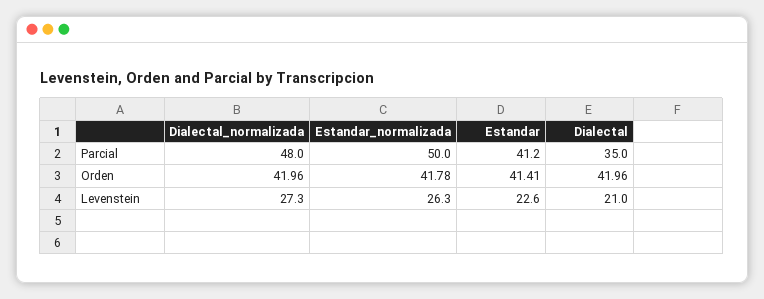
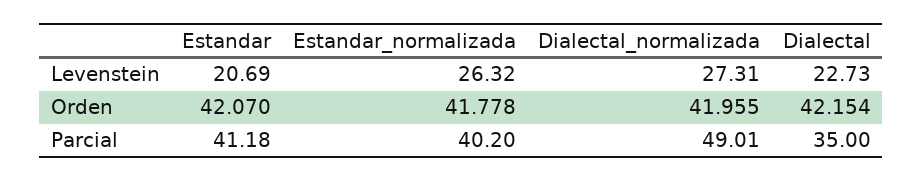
  {
    "Dialectal_normalizada": {
-     "Parcial": 48,
+     "Parcial": 49.01,
      "Orden": 41.955,
      "Levenstein": 27.31
    },
    "Estandar_normalizada": {
-     "Parcial": 50,
+     "Parcial": 40.2,
      "Orden": 41.778,
      "Levenstein": 26.32
    },
    "Estandar": {
      "Parcial": 41.18,
-     "Orden": 41.41,
+     "Orden": 42.07,
-     "Levenstein": 22.6
+     "Levenstein": 20.69
    },
    "Dialectal": {
      "Parcial": 35,
-     "Orden": 41.96,
+     "Orden": 42.154,
-     "Levenstein": 21
+     "Levenstein": 22.73
    }
  }

